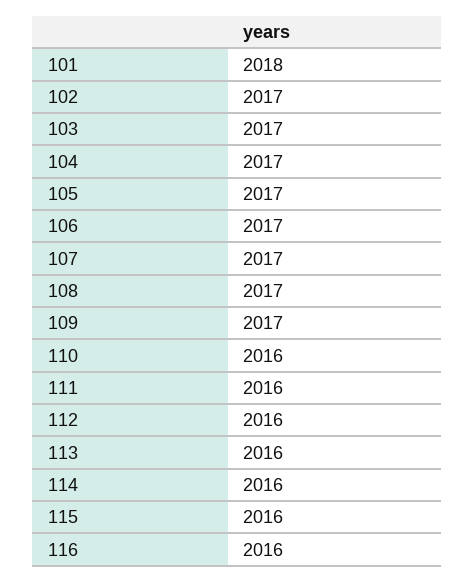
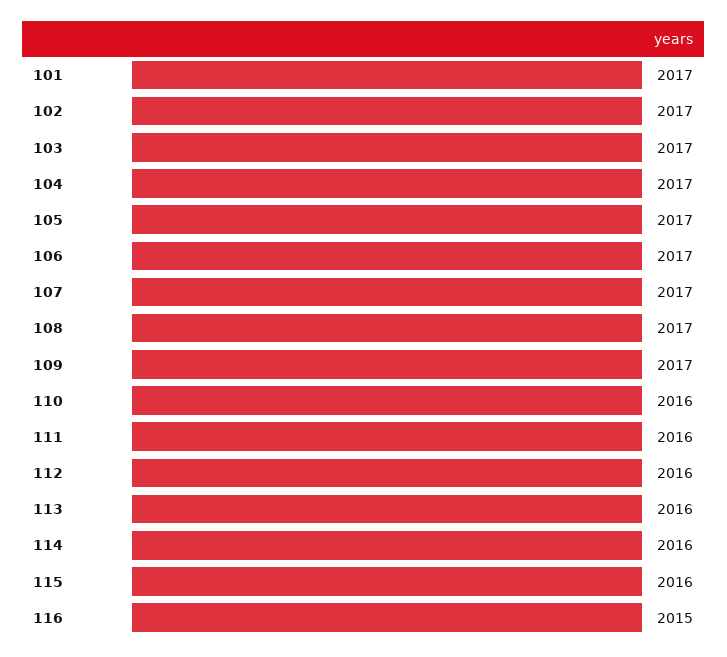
  {
-   "101": 2018,
+   "101": 2017,
    "102": 2017,
    "103": 2017,
    "104": 2017,
    "105": 2017,
    "106": 2017,
    "107": 2017,
    "108": 2017,
    "109": 2017,
    "110": 2016,
    "111": 2016,
    "112": 2016,
    "113": 2016,
    "114": 2016,
    "115": 2016,
-   "116": 2016
+   "116": 2015
  }

